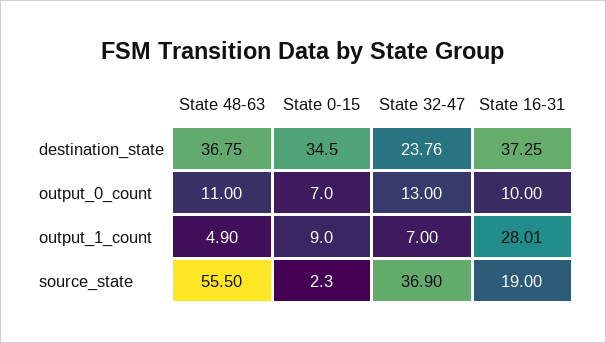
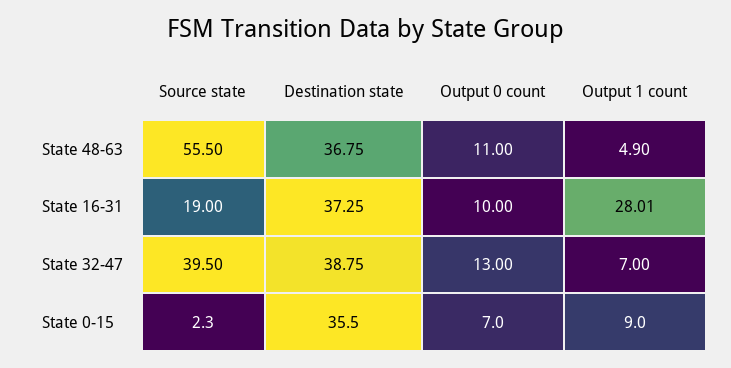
  {
    "State 48-63": {
      "destination_state": 36.75,
      "output_0_count": 11,
      "output_1_count": 4.9,
      "source_state": 55.5
    },
    "State 0-15": {
-     "destination_state": 34.5,
+     "destination_state": 35.5,
      "output_0_count": 7,
      "output_1_count": 9,
      "source_state": 2.3
    },
    "State 32-47": {
-     "destination_state": 23.76,
+     "destination_state": 38.75,
      "output_0_count": 13,
      "output_1_count": 7,
-     "source_state": 36.9
+     "source_state": 39.5
    },
    "State 16-31": {
      "destination_state": 37.25,
      "output_0_count": 10,
      "output_1_count": 28.01,
      "source_state": 19
    }
  }

